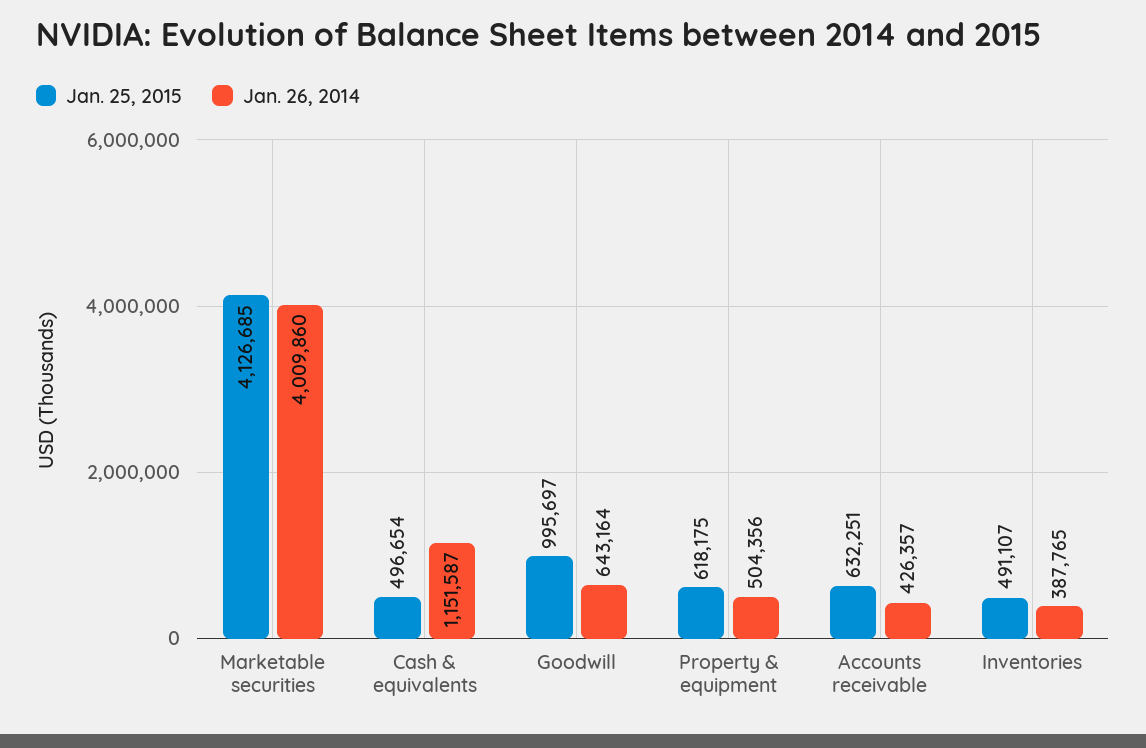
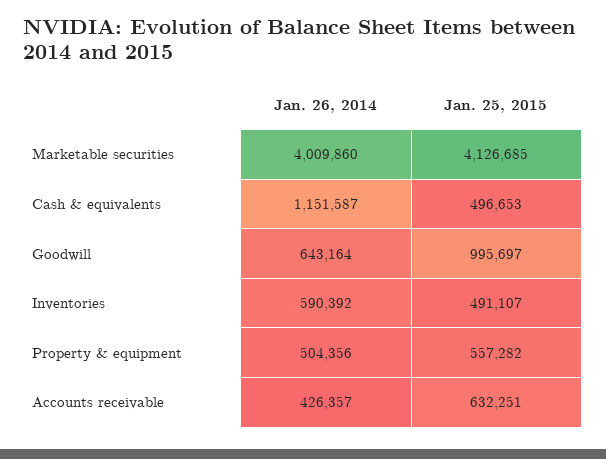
  {
    "Jan. 25, 2015": {
      "Marketable securities": 4126685,
-     "Cash & equivalents": 496654,
+     "Cash & equivalents": 496653,
      "Goodwill": 995697,
-     "Property & equipment": 618175,
+     "Property & equipment": 557282,
      "Accounts receivable": 632251,
      "Inventories": 491107
    },
    "Jan. 26, 2014": {
      "Marketable securities": 4009860,
      "Cash & equivalents": 1151587,
      "Goodwill": 643164,
      "Property & equipment": 504356,
      "Accounts receivable": 426357,
-     "Inventories": 387765
+     "Inventories": 590392
    }
  }

